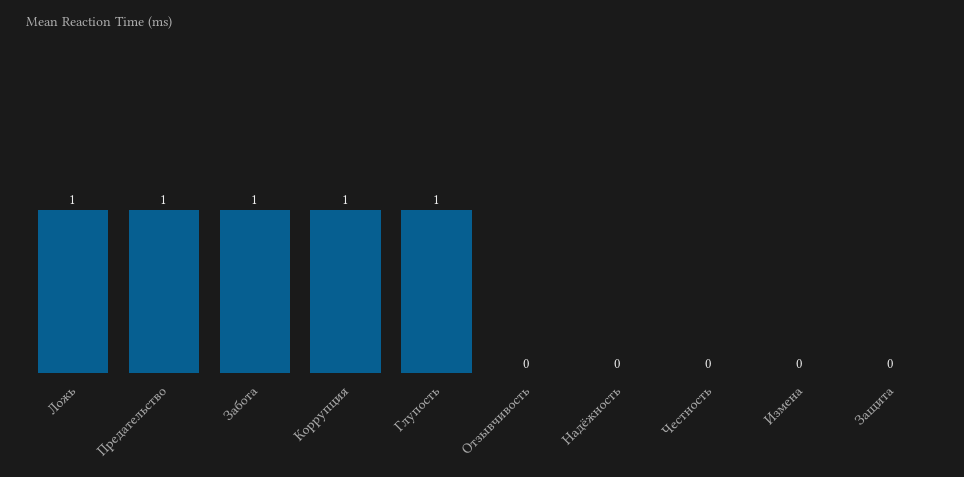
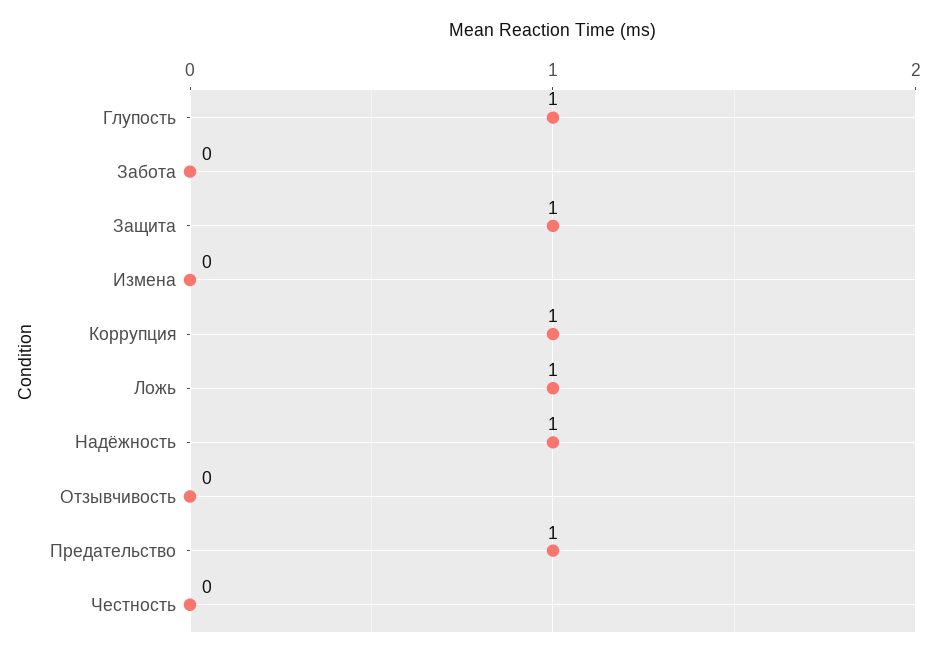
  {
    "Ложь": 1,
    "Предательство": 1,
-   "Забота": 1,
+   "Забота": 0,
    "Коррупция": 1,
    "Глупость": 1,
    "Отзывчивость": 0,
-   "Надёжность": 0,
+   "Надёжность": 1,
    "Честность": 0,
    "Измена": 0,
-   "Защита": 0
+   "Защита": 1
  }

